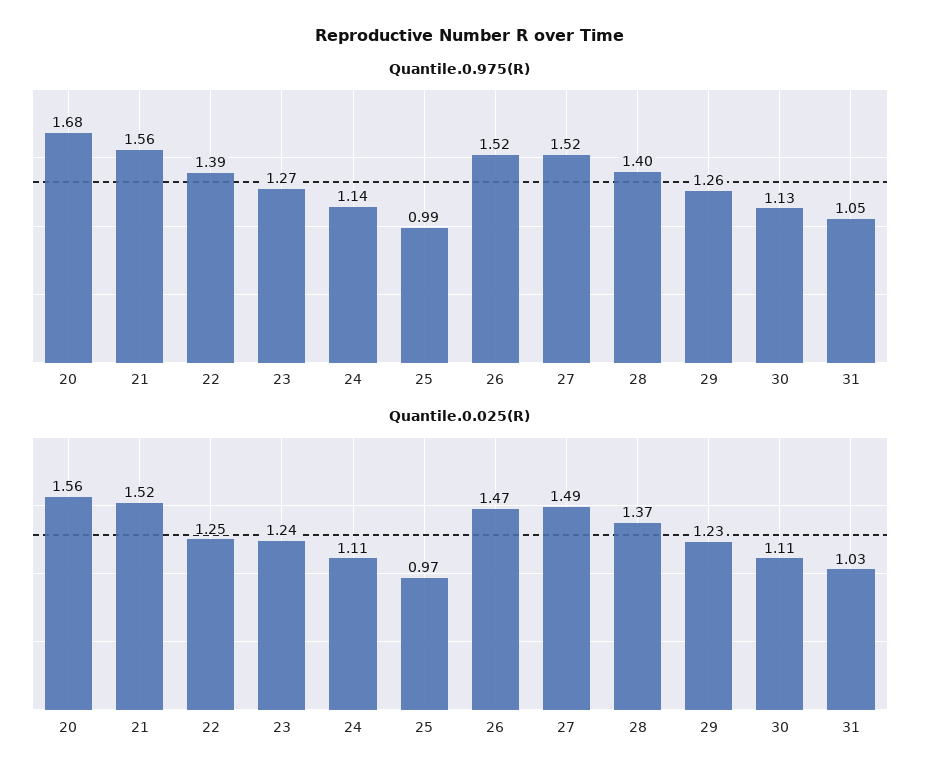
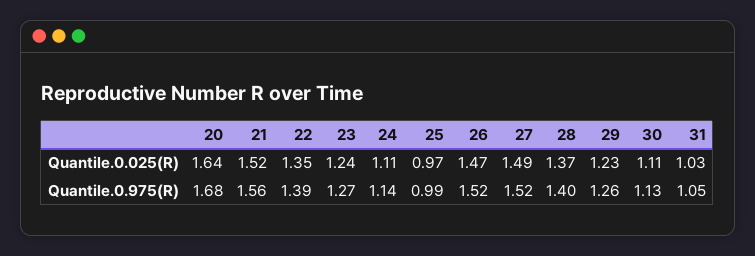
  {
    "Quantile.0.975(R)": {
      "20": 1.68,
      "21": 1.56,
      "22": 1.39,
      "23": 1.27,
      "24": 1.14,
      "25": 0.99,
      "26": 1.52,
      "27": 1.52,
      "28": 1.4,
      "29": 1.26,
      "30": 1.13,
      "31": 1.05
    },
    "Quantile.0.025(R)": {
-     "20": 1.56,
+     "20": 1.64,
      "21": 1.52,
-     "22": 1.25,
+     "22": 1.35,
      "23": 1.24,
      "24": 1.11,
      "25": 0.97,
      "26": 1.47,
      "27": 1.49,
      "28": 1.37,
      "29": 1.23,
      "30": 1.11,
      "31": 1.03
    }
  }

